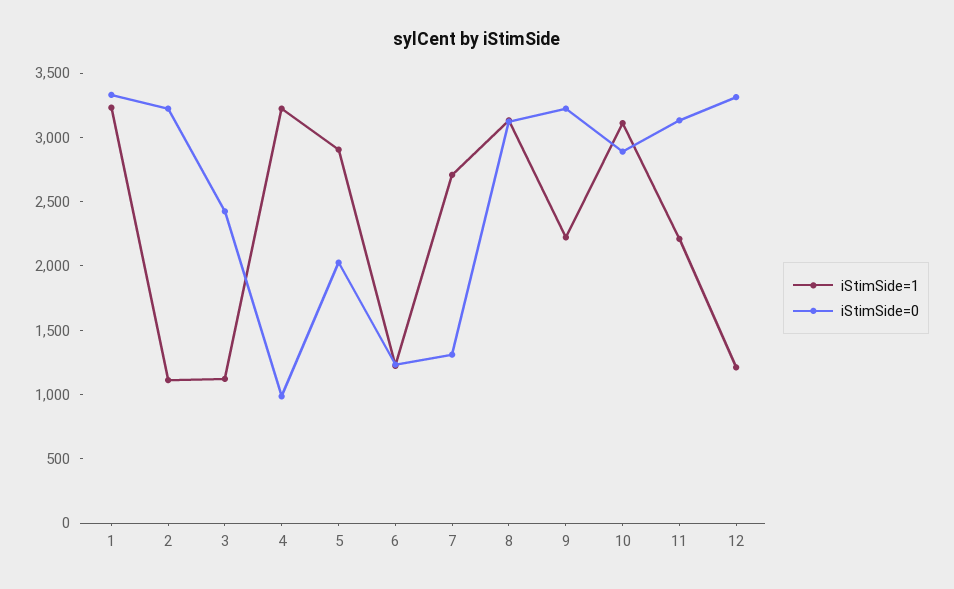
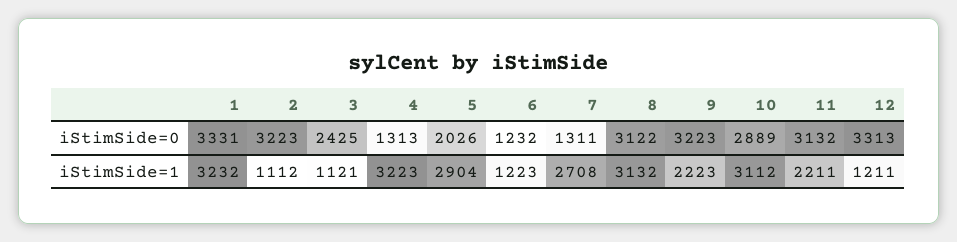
  {
    "iStimSide=1": {
      "1": 3232,
      "2": 1112,
      "3": 1121,
      "4": 3223,
      "5": 2904,
      "6": 1223,
      "7": 2708,
      "8": 3132,
      "9": 2223,
      "10": 3112,
      "11": 2211,
      "12": 1211
    },
    "iStimSide=0": {
      "1": 3331,
      "2": 3223,
      "3": 2425,
-     "4": 1000,
+     "4": 1313,
      "5": 2026,
      "6": 1232,
      "7": 1311,
      "8": 3122,
      "9": 3223,
      "10": 2889,
      "11": 3132,
      "12": 3313
    }
  }

